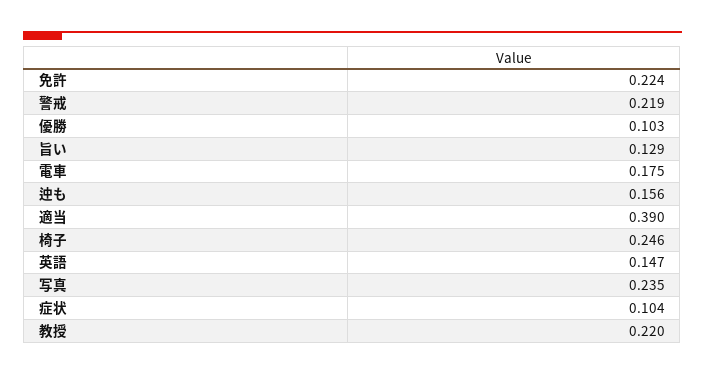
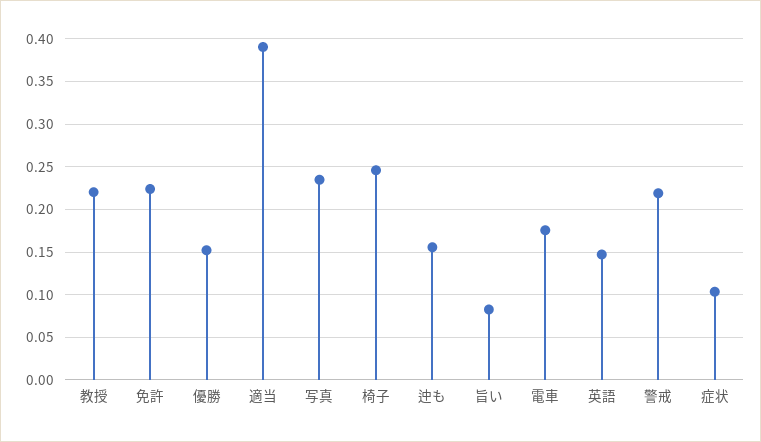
  {
    "免許": 0.224,
    "警戒": 0.219,
-   "優勝": 0.103,
+   "優勝": 0.15,
-   "旨い": 0.129,
+   "旨い": 0.08,
    "電車": 0.175,
    "迚も": 0.156,
    "適当": 0.39,
    "椅子": 0.246,
    "英語": 0.147,
    "写真": 0.235,
    "症状": 0.104,
    "教授": 0.22
  }

